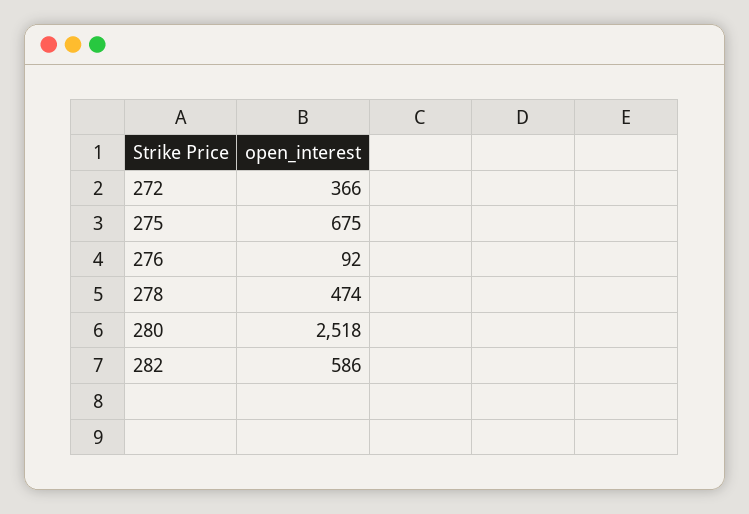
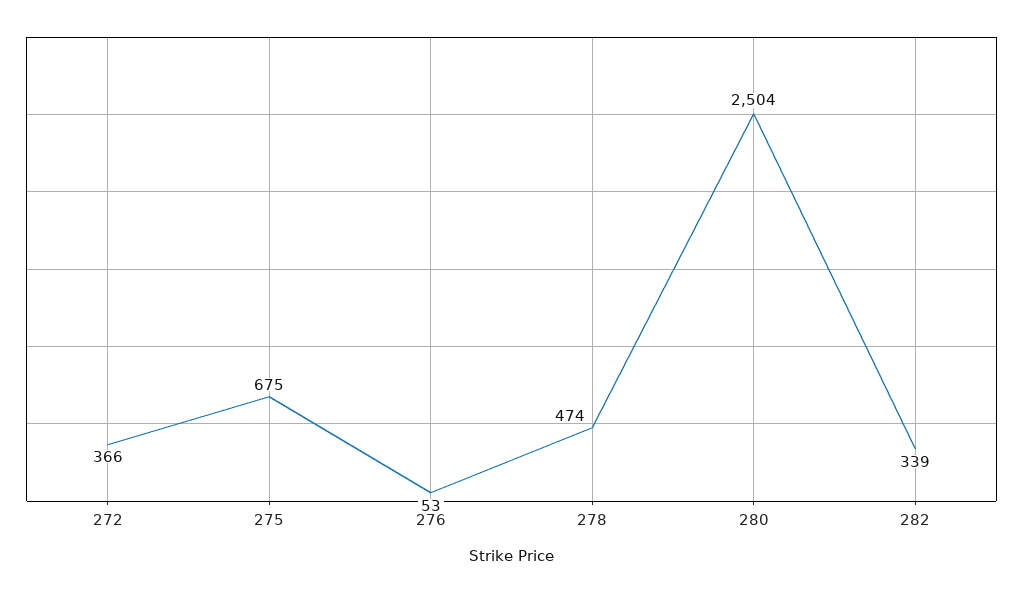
  {
    "272": 366,
    "275": 675,
-   "276": 92,
+   "276": 53,
    "278": 474,
-   "280": 2518,
+   "280": 2504,
-   "282": 586
+   "282": 339
  }

